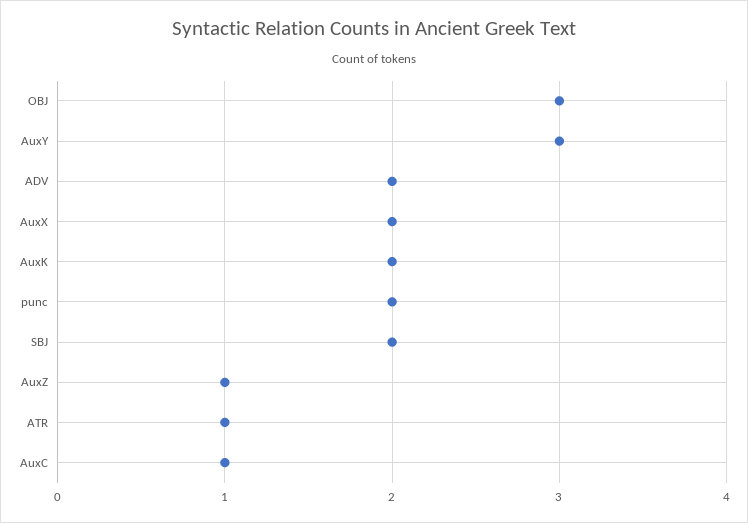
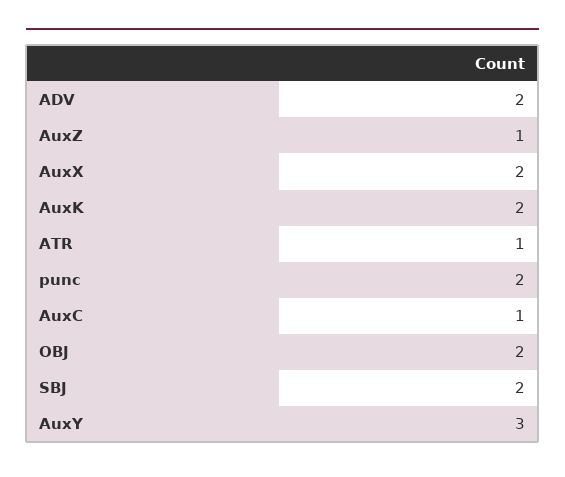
  {
-   "OBJ": 3,
+   "OBJ": 2,
    "AuxY": 3,
    "ADV": 2,
    "AuxX": 2,
    "AuxK": 2,
    "punc": 2,
    "SBJ": 2,
    "AuxZ": 1,
    "ATR": 1,
    "AuxC": 1
  }

